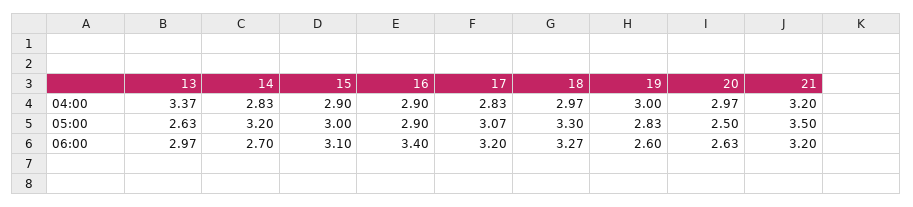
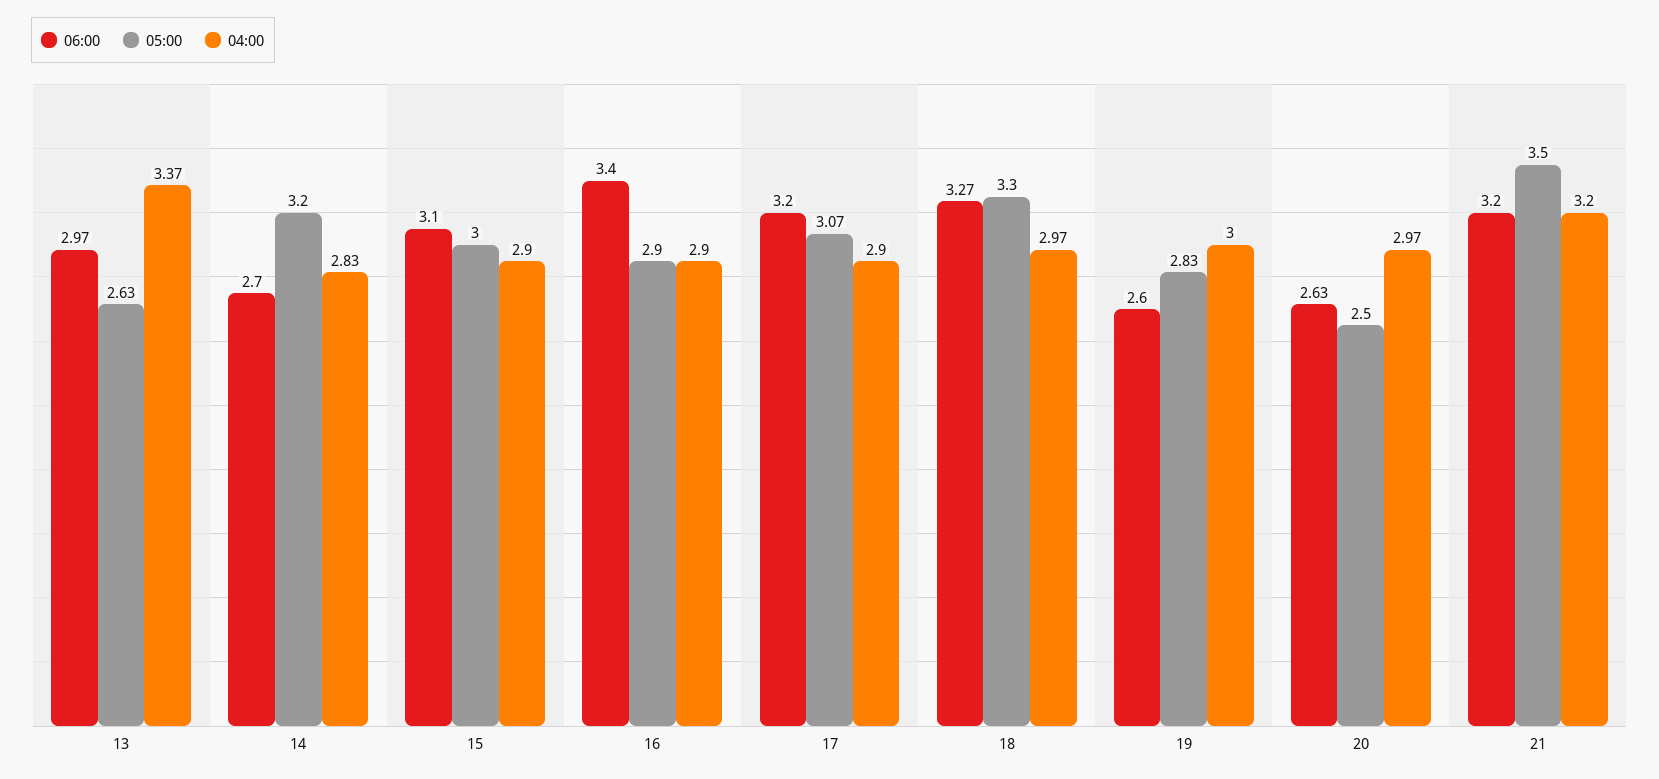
  {
    "04:00": {
      "13": 3.37,
      "14": 2.83,
      "15": 2.9,
      "16": 2.9,
-     "17": 2.83,
+     "17": 2.9,
      "18": 2.97,
      "19": 3,
      "20": 2.97,
      "21": 3.2
    },
    "05:00": {
      "13": 2.63,
      "14": 3.2,
      "15": 3,
      "16": 2.9,
      "17": 3.07,
      "18": 3.3,
      "19": 2.83,
      "20": 2.5,
      "21": 3.5
    },
    "06:00": {
      "13": 2.97,
      "14": 2.7,
      "15": 3.1,
      "16": 3.4,
      "17": 3.2,
      "18": 3.27,
      "19": 2.6,
      "20": 2.63,
      "21": 3.2
    }
  }

